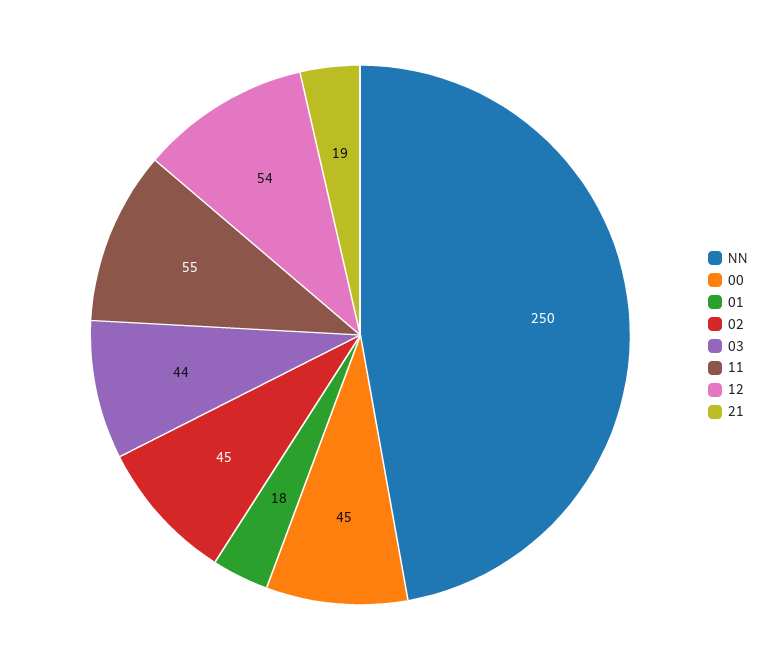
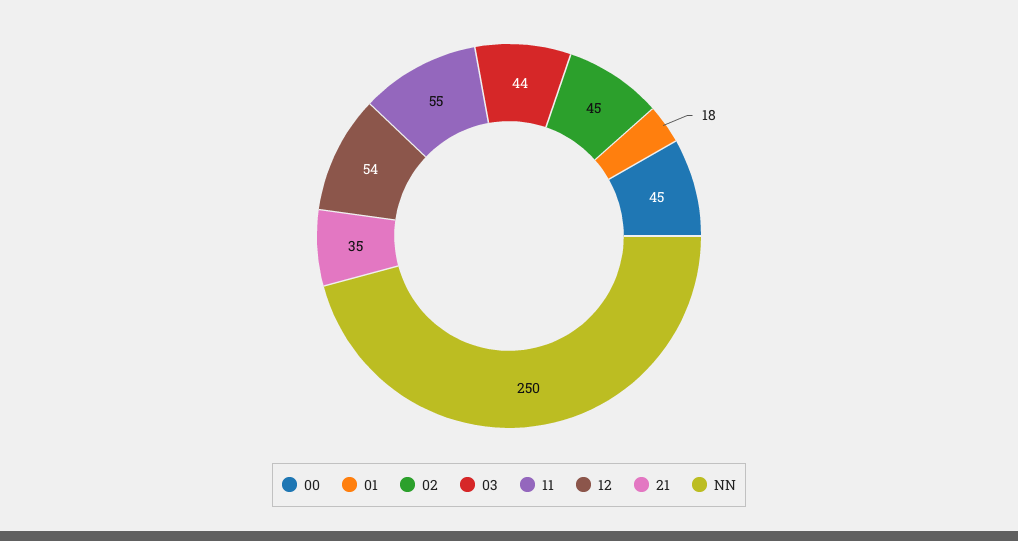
  {
    "NN": 250,
    "00": 45,
    "01": 18,
    "02": 45,
    "03": 44,
    "11": 55,
    "12": 54,
-   "21": 19
+   "21": 35
  }

